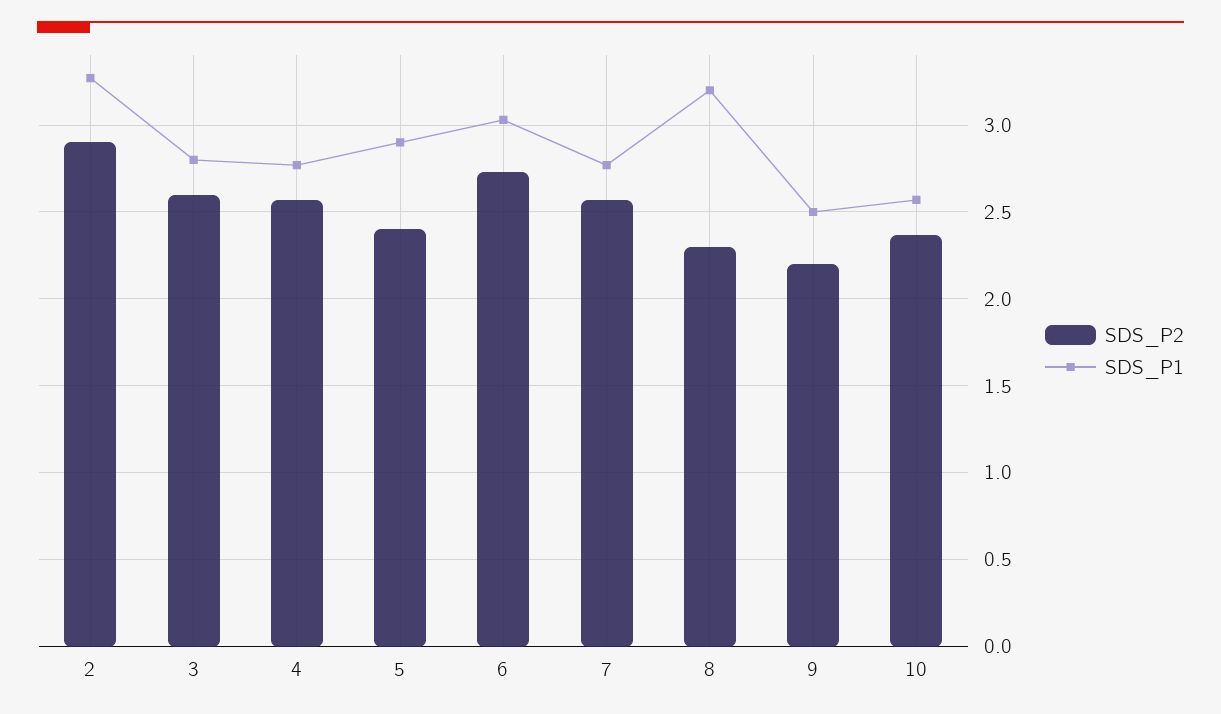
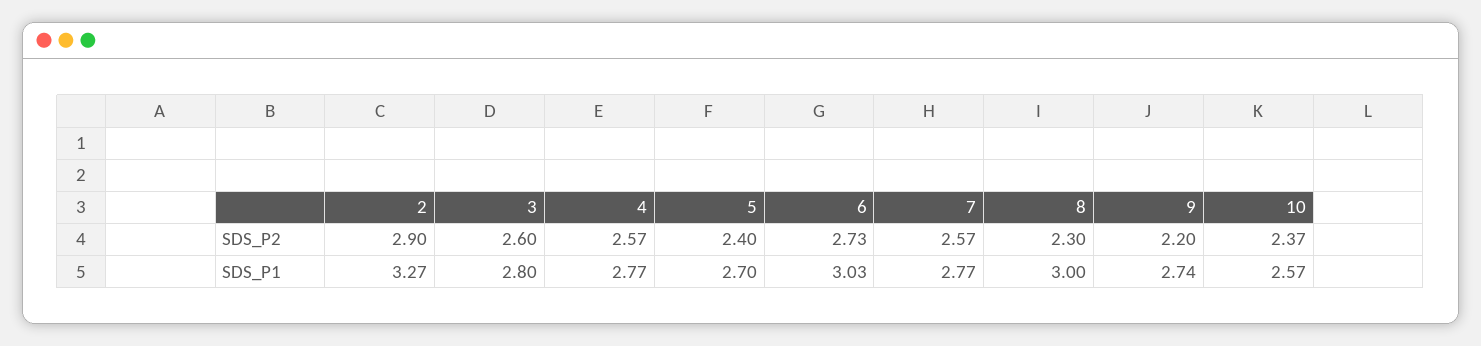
  {
    "SDS_P2": {
      "2": 2.9,
      "3": 2.6,
      "4": 2.57,
      "5": 2.4,
      "6": 2.73,
      "7": 2.57,
      "8": 2.3,
      "9": 2.2,
      "10": 2.37
    },
    "SDS_P1": {
      "2": 3.27,
      "3": 2.8,
      "4": 2.77,
-     "5": 2.9,
+     "5": 2.7,
      "6": 3.03,
      "7": 2.77,
-     "8": 3.2,
+     "8": 3,
-     "9": 2.5,
+     "9": 2.74,
      "10": 2.57
    }
  }

